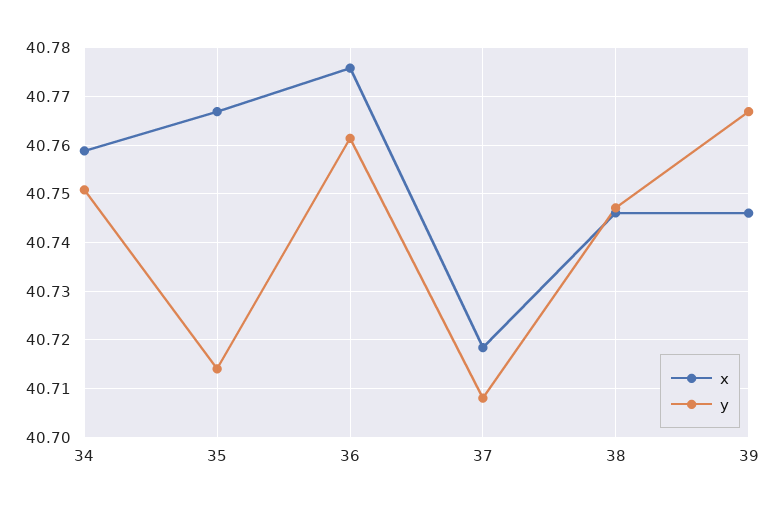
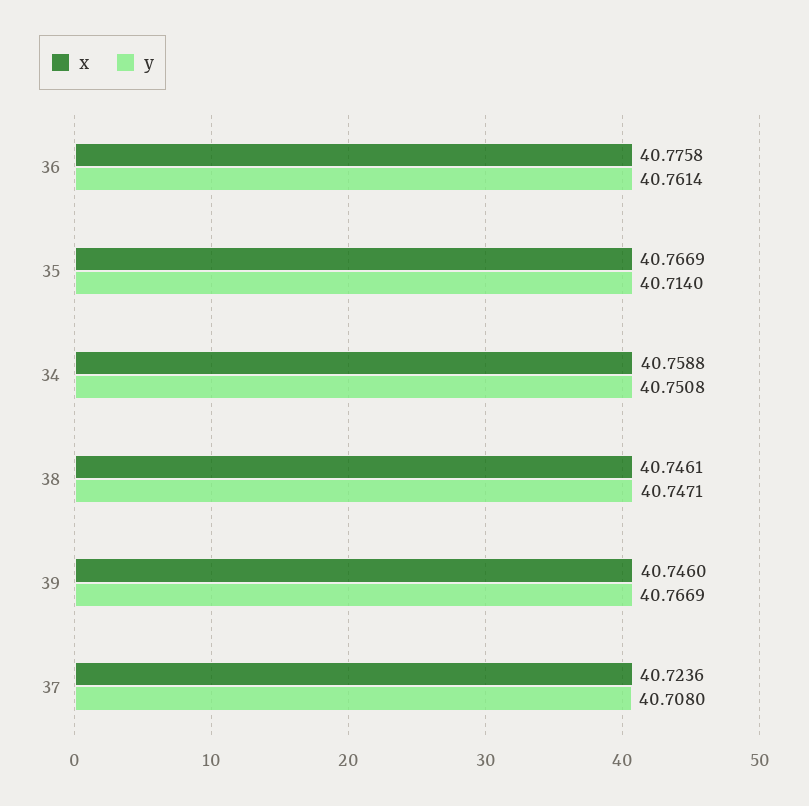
  {
    "x": {
      "34": 40.7588,
      "35": 40.7669,
      "36": 40.7758,
-     "37": 40.718,
+     "37": 40.7236,
      "38": 40.7461,
      "39": 40.746
    },
    "y": {
      "34": 40.7508,
      "35": 40.714,
      "36": 40.7614,
      "37": 40.708,
      "38": 40.7471,
      "39": 40.7669
    }
  }

